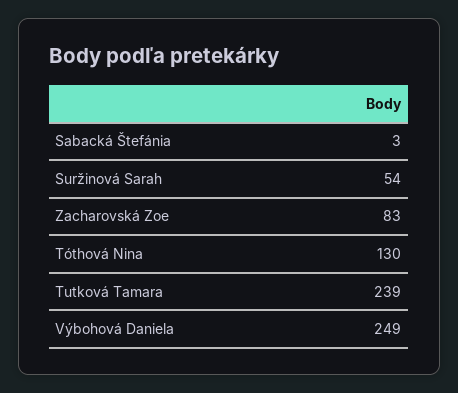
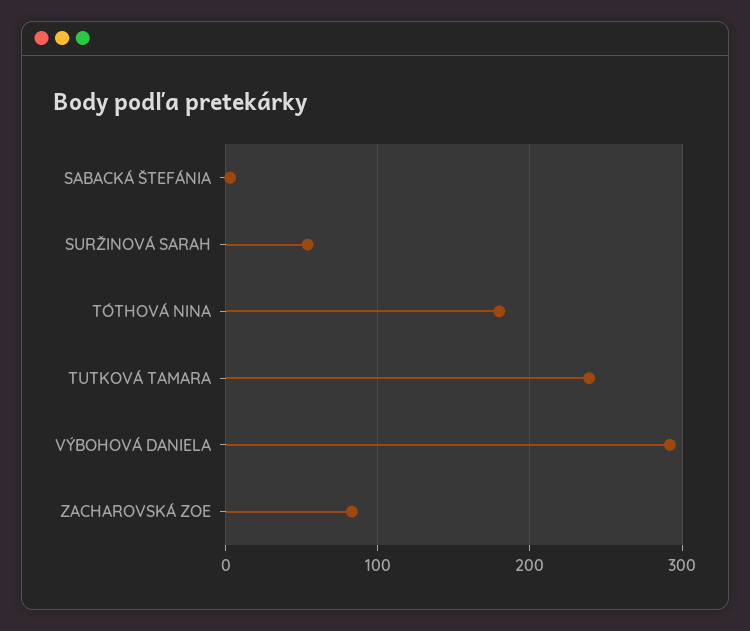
  {
    "Sabacká Štefánia": 3,
    "Suržinová Sarah": 54,
    "Zacharovská Zoe": 83,
-   "Tóthová Nina": 130,
+   "Tóthová Nina": 180,
    "Tutková Tamara": 239,
-   "Výbohová Daniela": 249
+   "Výbohová Daniela": 290
  }

